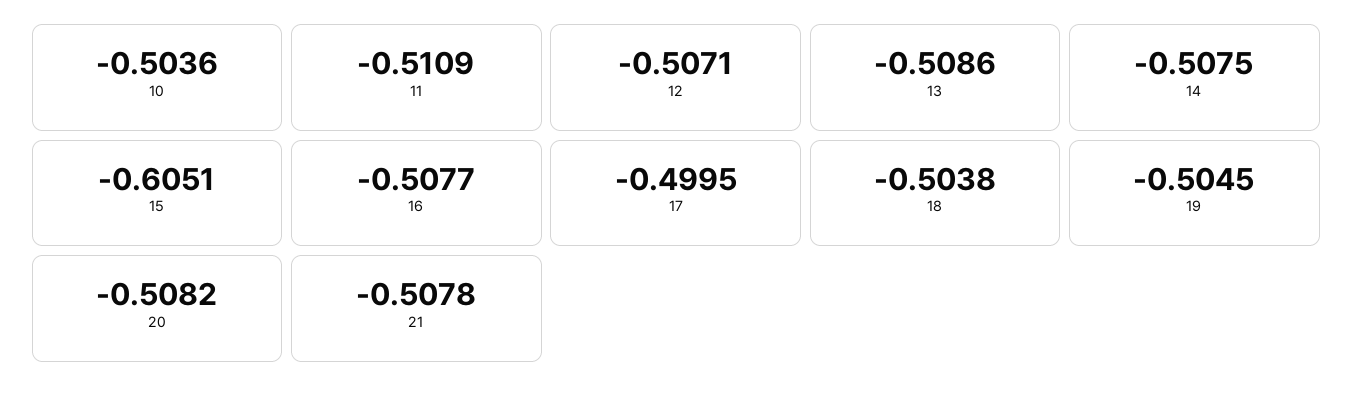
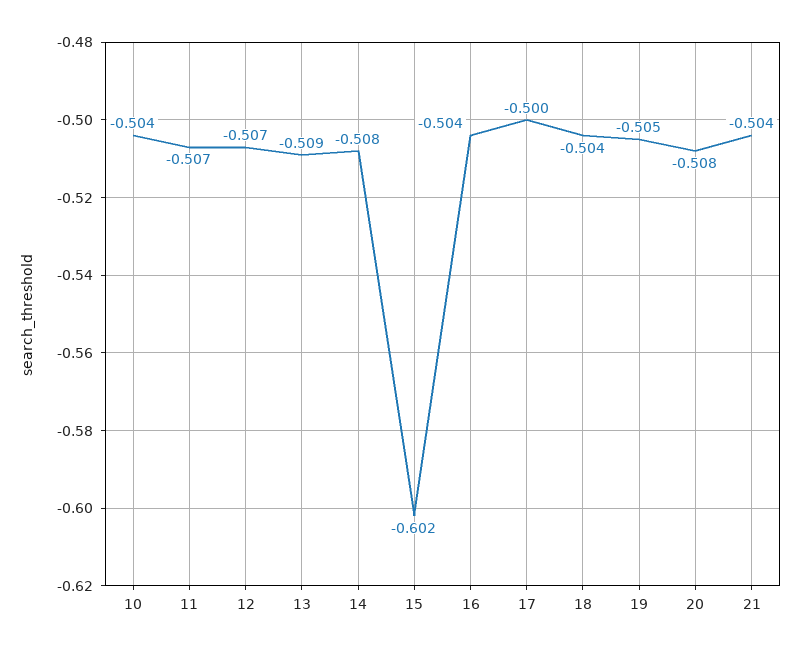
  {
    "10": -0.5036,
-   "11": -0.5109,
+   "11": -0.507,
    "12": -0.5071,
    "13": -0.5086,
    "14": -0.5075,
-   "15": -0.6051,
+   "15": -0.602,
-   "16": -0.5077,
+   "16": -0.504,
    "17": -0.4995,
    "18": -0.5038,
    "19": -0.5045,
    "20": -0.5082,
-   "21": -0.5078
+   "21": -0.504
  }

